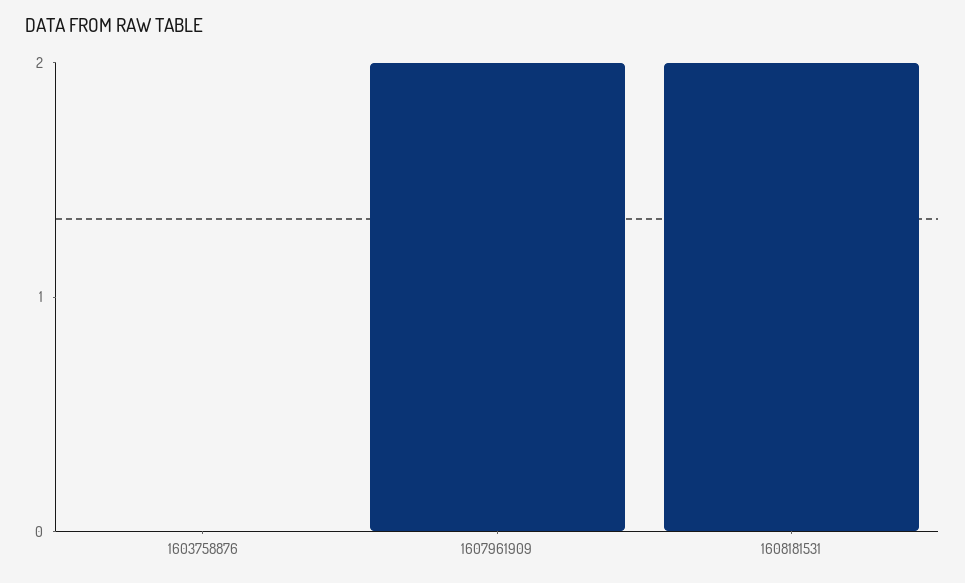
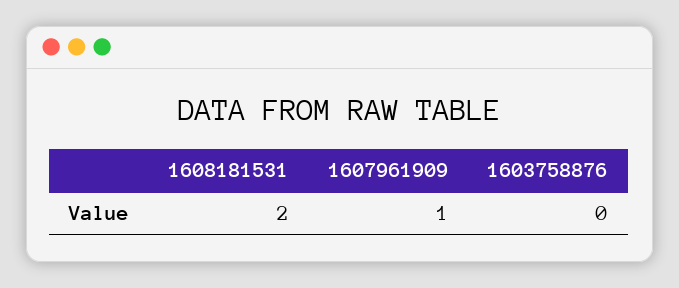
  {
    "1603758876": 0,
-   "1607961909": 2,
+   "1607961909": 1,
    "1608181531": 2
  }

